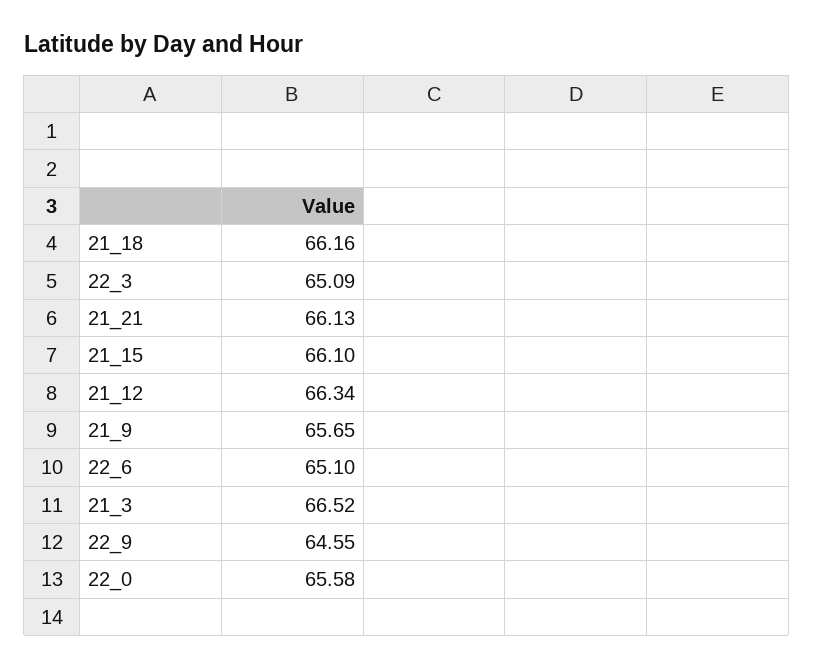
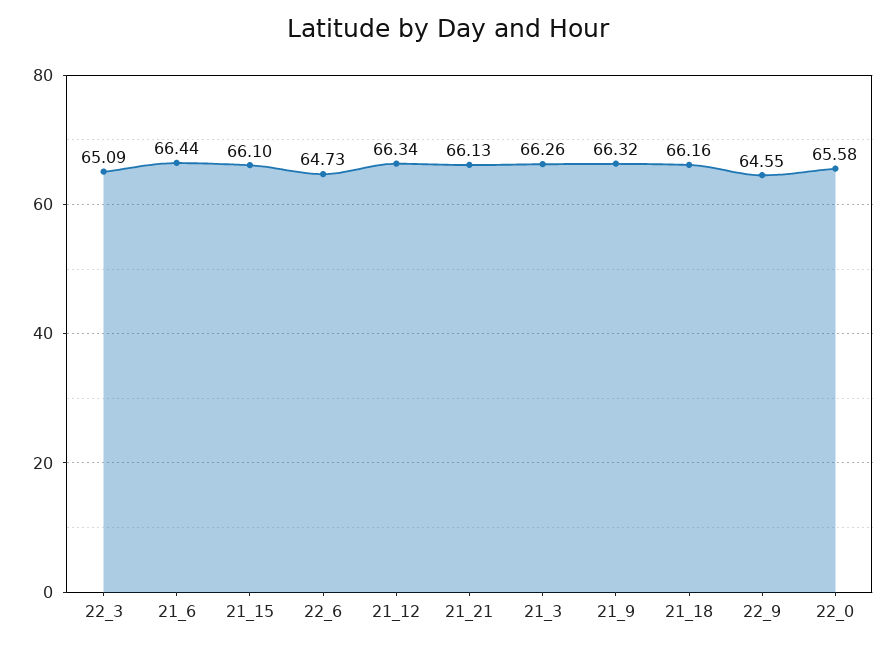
  {
    "21_18": 66.16,
    "22_3": 65.09,
    "21_21": 66.13,
    "21_15": 66.1,
    "21_12": 66.34,
-   "21_9": 65.65,
+   "21_9": 66.32,
-   "22_6": 65.1,
+   "22_6": 64.73,
-   "21_3": 66.52,
+   "21_3": 66.26,
    "22_9": 64.55,
-   "22_0": 65.58
+   "22_0": 65.58,
+   "21_6": 66.44
  }

